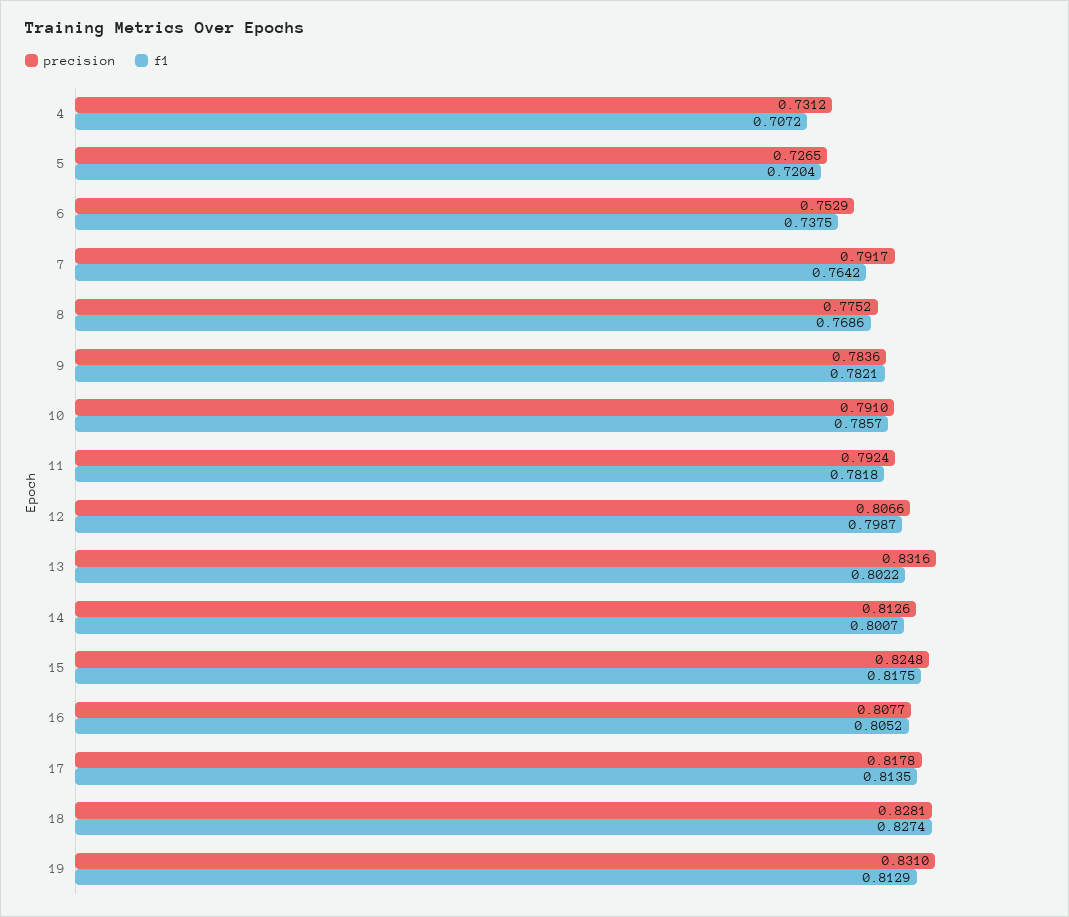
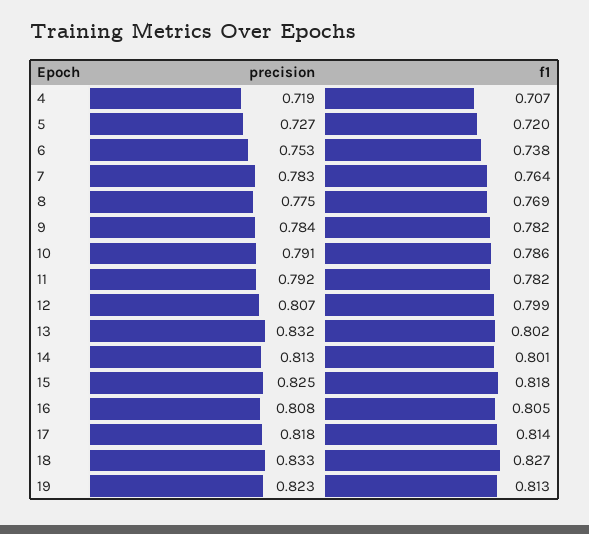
  {
    "precision": {
-     "4": 0.7312,
+     "4": 0.719,
      "5": 0.7265,
      "6": 0.7529,
-     "7": 0.7917,
+     "7": 0.783,
      "8": 0.7752,
      "9": 0.7836,
      "10": 0.791,
      "11": 0.7924,
      "12": 0.8066,
      "13": 0.8316,
      "14": 0.8126,
      "15": 0.8248,
      "16": 0.8077,
      "17": 0.8178,
-     "18": 0.8281,
+     "18": 0.833,
-     "19": 0.831
+     "19": 0.823
    },
    "f1": {
      "4": 0.7072,
      "5": 0.7204,
      "6": 0.7375,
      "7": 0.7642,
      "8": 0.7686,
      "9": 0.7821,
      "10": 0.7857,
      "11": 0.7818,
      "12": 0.7987,
      "13": 0.8022,
      "14": 0.8007,
      "15": 0.8175,
      "16": 0.8052,
      "17": 0.8135,
      "18": 0.8274,
      "19": 0.8129
    }
  }

